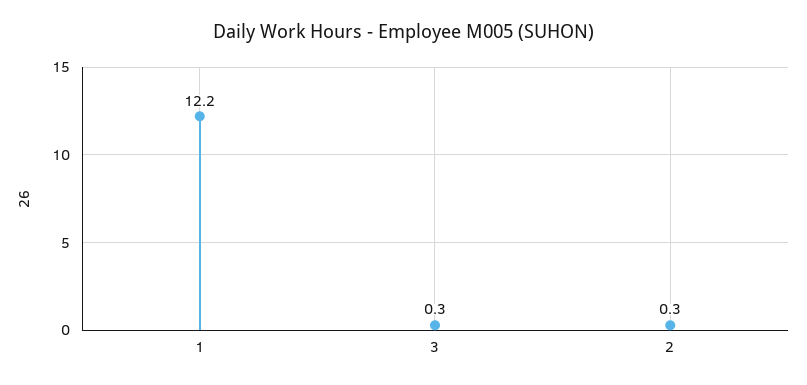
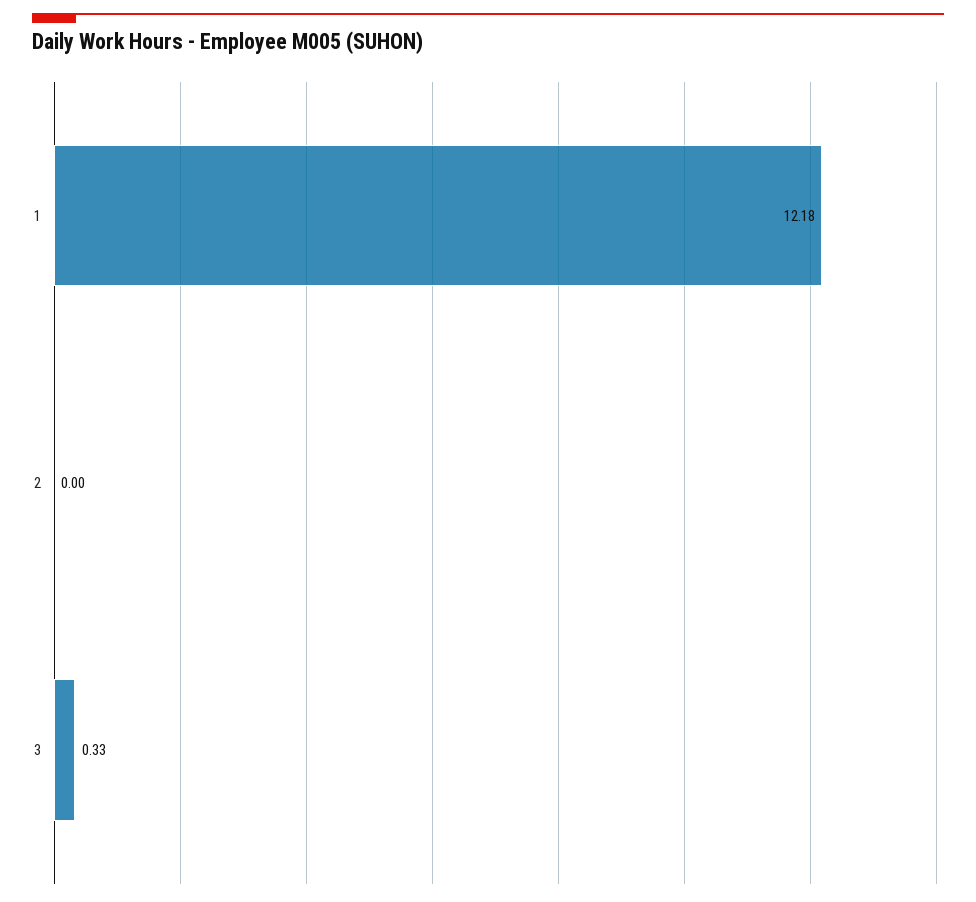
  {
    "1": 12.18,
    "3": 0.33,
-   "2": 0.3
+   "2": 0
  }

